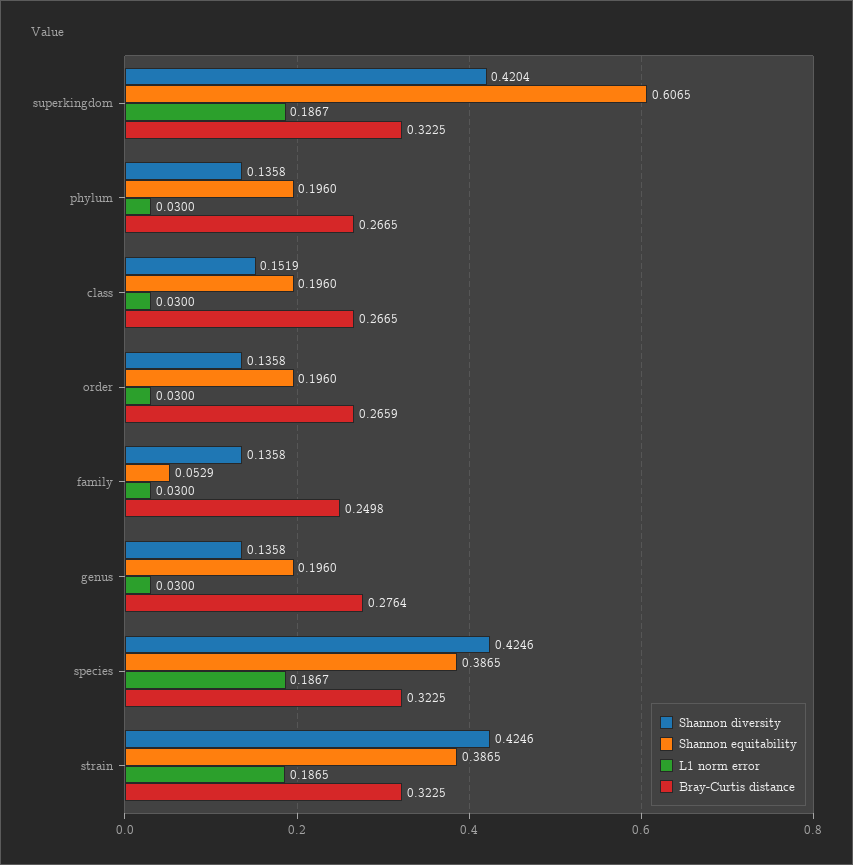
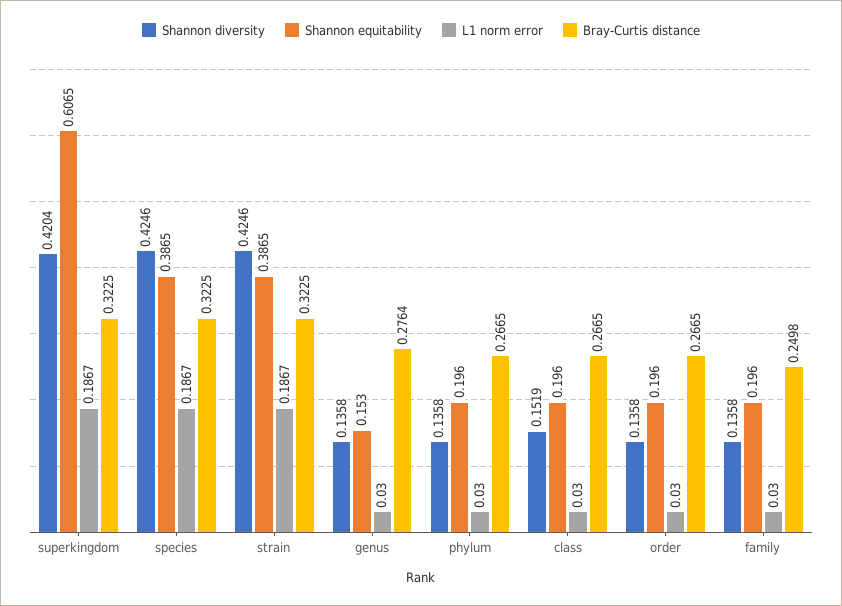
  {
    "Shannon diversity": {
      "superkingdom": 0.4204,
      "phylum": 0.1358,
      "class": 0.1519,
      "order": 0.1358,
      "family": 0.1358,
      "genus": 0.1358,
      "species": 0.4246,
      "strain": 0.4246
    },
    "Shannon equitability": {
      "superkingdom": 0.6065,
      "phylum": 0.196,
      "class": 0.196,
      "order": 0.196,
-     "family": 0.0529,
+     "family": 0.196,
-     "genus": 0.196,
+     "genus": 0.153,
      "species": 0.3865,
      "strain": 0.3865
    },
    "L1 norm error": {
      "superkingdom": 0.1867,
      "phylum": 0.03,
      "class": 0.03,
      "order": 0.03,
      "family": 0.03,
      "genus": 0.03,
      "species": 0.1867,
-     "strain": 0.1865
+     "strain": 0.1867
    },
    "Bray-Curtis distance": {
      "superkingdom": 0.3225,
      "phylum": 0.2665,
      "class": 0.2665,
-     "order": 0.2659,
+     "order": 0.2665,
      "family": 0.2498,
      "genus": 0.2764,
      "species": 0.3225,
      "strain": 0.3225
    }
  }

